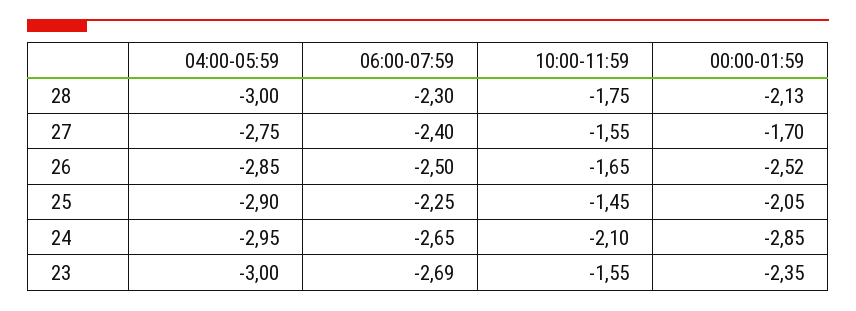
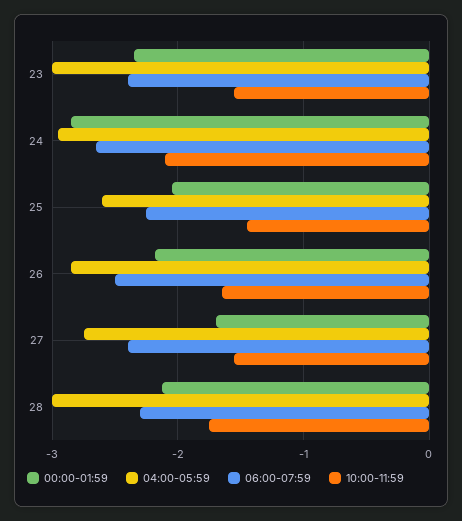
  {
    "04:00-05:59": {
      "28": -3,
      "27": -2.75,
      "26": -2.85,
-     "25": -2.9,
+     "25": -2.6,
      "24": -2.95,
      "23": -3
    },
    "06:00-07:59": {
      "28": -2.3,
      "27": -2.4,
      "26": -2.5,
      "25": -2.25,
      "24": -2.65,
-     "23": -2.69
+     "23": -2.4
    },
    "10:00-11:59": {
      "28": -1.75,
      "27": -1.55,
      "26": -1.65,
      "25": -1.45,
      "24": -2.1,
      "23": -1.55
    },
    "00:00-01:59": {
      "28": -2.13,
      "27": -1.7,
-     "26": -2.52,
+     "26": -2.2,
      "25": -2.05,
      "24": -2.85,
      "23": -2.35
    }
  }

